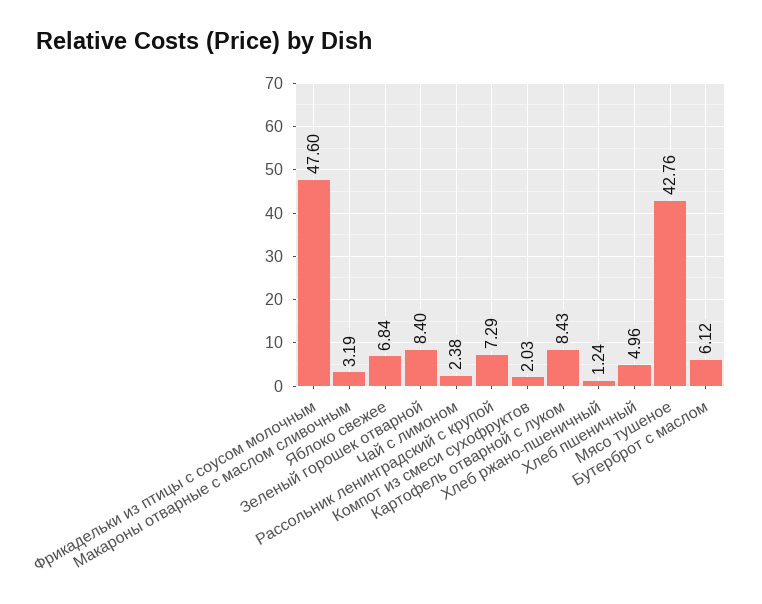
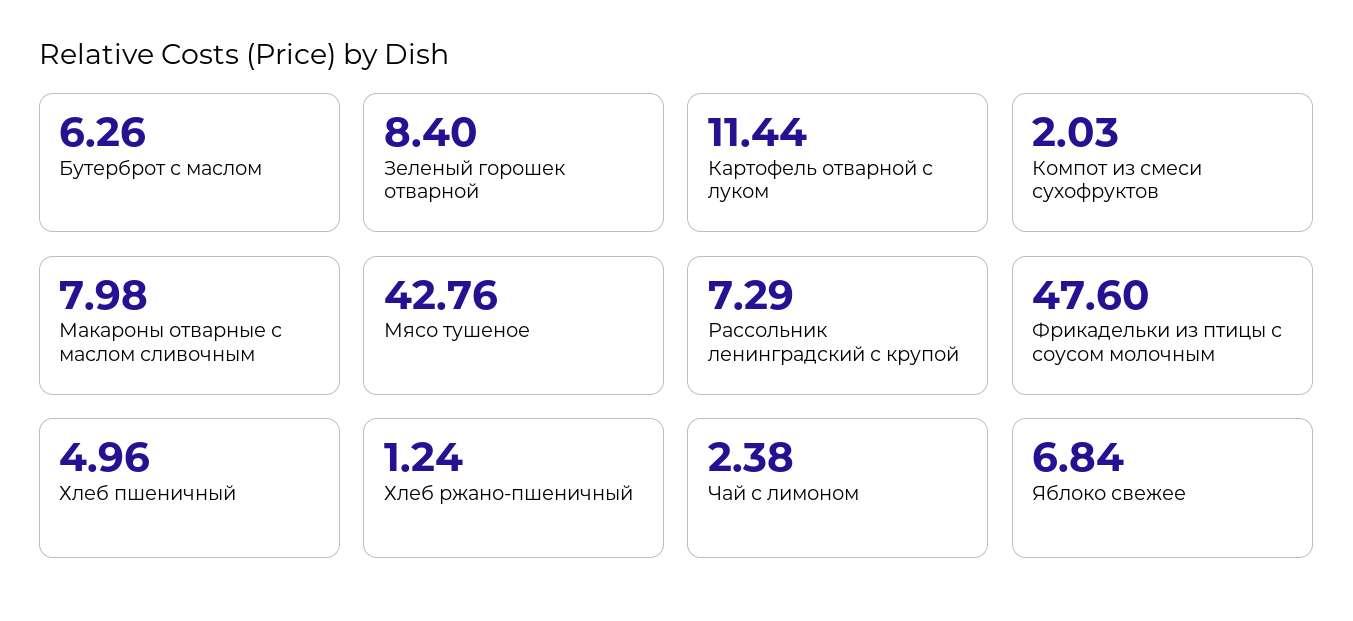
  {
    "Фрикадельки из птицы с соусом молочным": 47.6,
-   "Макароны отварные с маслом сливочным": 3.19,
+   "Макароны отварные с маслом сливочным": 7.98,
    "Яблоко свежее": 6.84,
    "Зеленый горошек отварной": 8.4,
    "Чай с лимоном": 2.38,
    "Рассольник ленинградский с крупой": 7.29,
    "Компот из смеси сухофруктов": 2.03,
-   "Картофель отварной с луком": 8.43,
+   "Картофель отварной с луком": 11.44,
    "Хлеб ржано-пшеничный": 1.24,
    "Хлеб пшеничный": 4.96,
    "Мясо тушеное": 42.76,
-   "Бутерброт с маслом": 6.12
+   "Бутерброт с маслом": 6.26
  }

